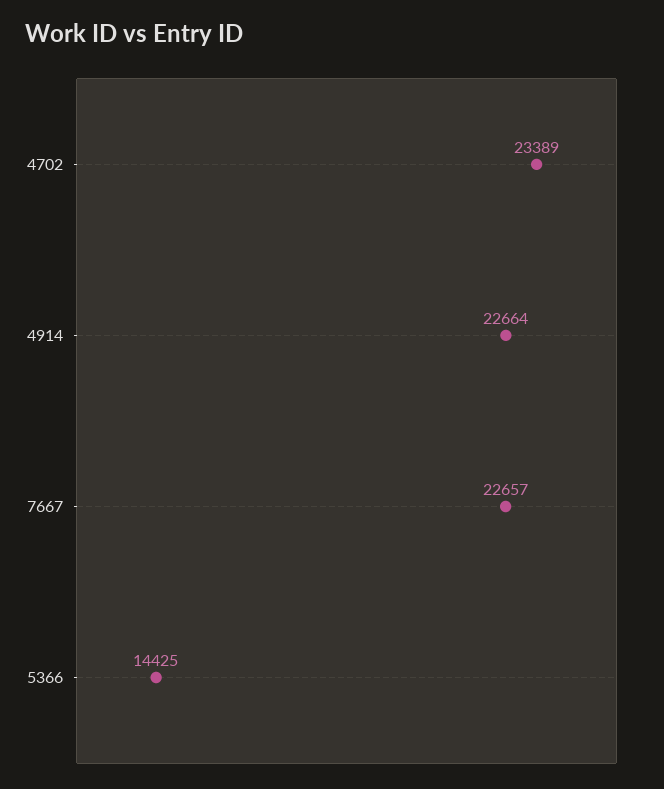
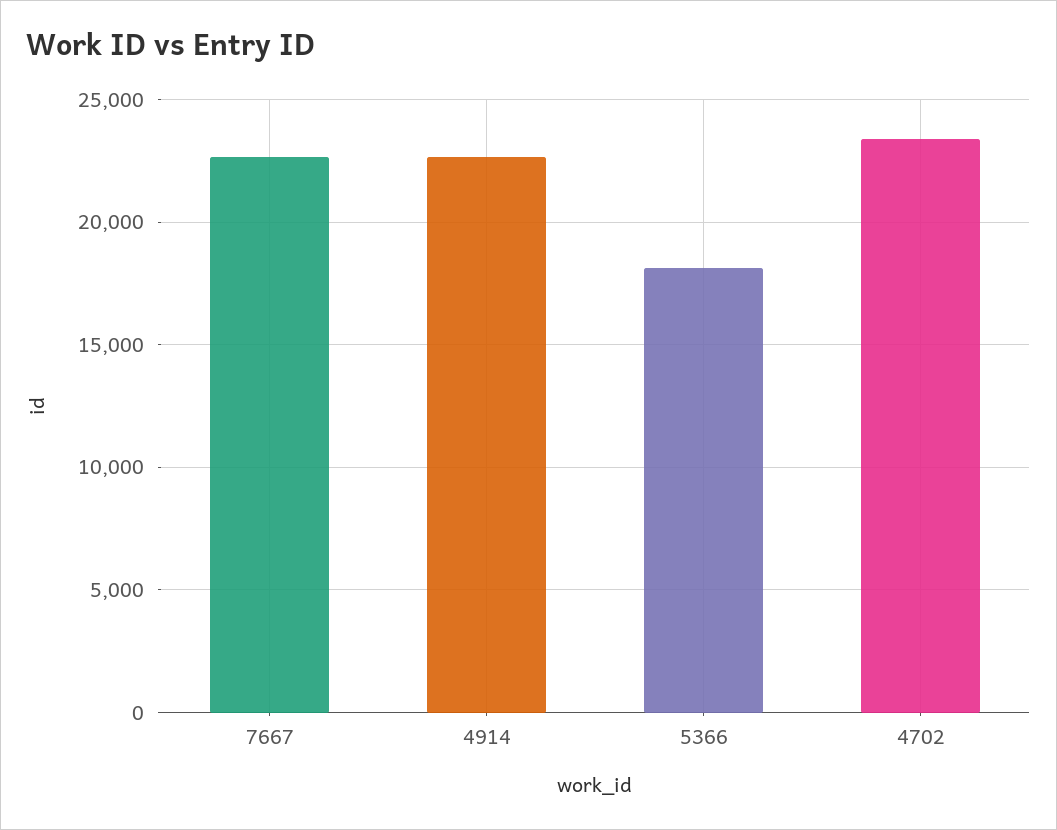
  {
    "4702": 23389,
    "4914": 22664,
    "7667": 22657,
-   "5366": 14425
+   "5366": 18000
  }

